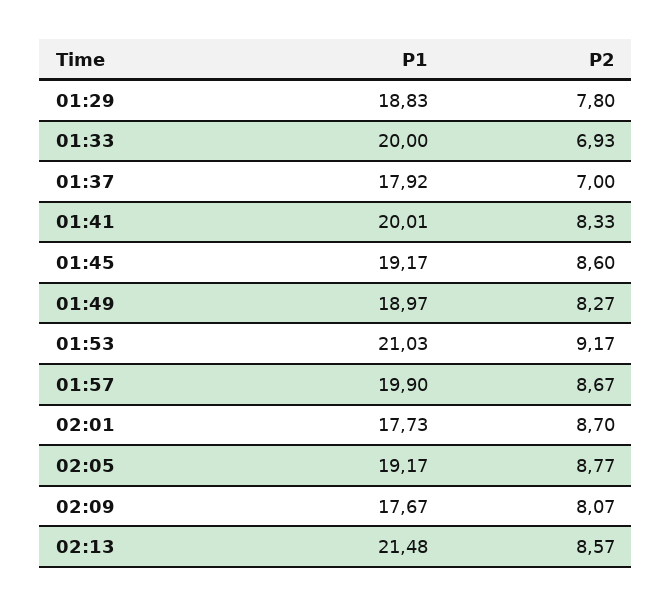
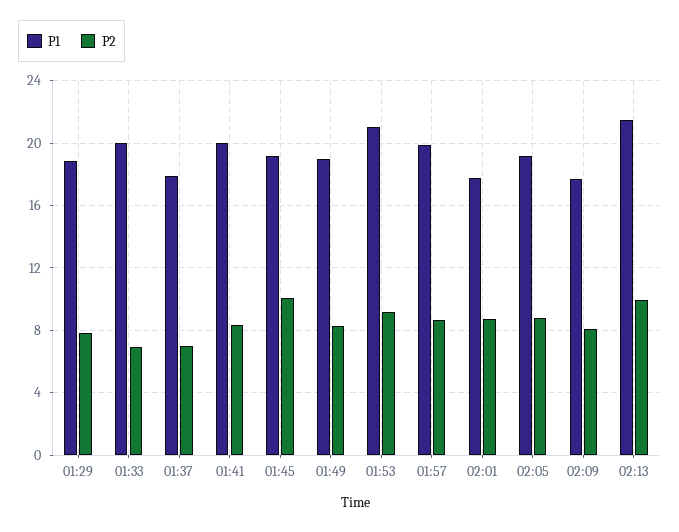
  {
    "P1": {
      "01:29": 18.83,
      "01:33": 20,
      "01:37": 17.92,
      "01:41": 20.01,
      "01:45": 19.17,
      "01:49": 18.97,
      "01:53": 21.03,
      "01:57": 19.9,
      "02:01": 17.73,
      "02:05": 19.17,
      "02:09": 17.67,
      "02:13": 21.48
    },
    "P2": {
      "01:29": 7.8,
      "01:33": 6.93,
      "01:37": 7,
      "01:41": 8.33,
-     "01:45": 8.6,
+     "01:45": 10,
      "01:49": 8.27,
      "01:53": 9.17,
      "01:57": 8.67,
      "02:01": 8.7,
      "02:05": 8.77,
      "02:09": 8.07,
-     "02:13": 8.57
+     "02:13": 10
    }
  }

